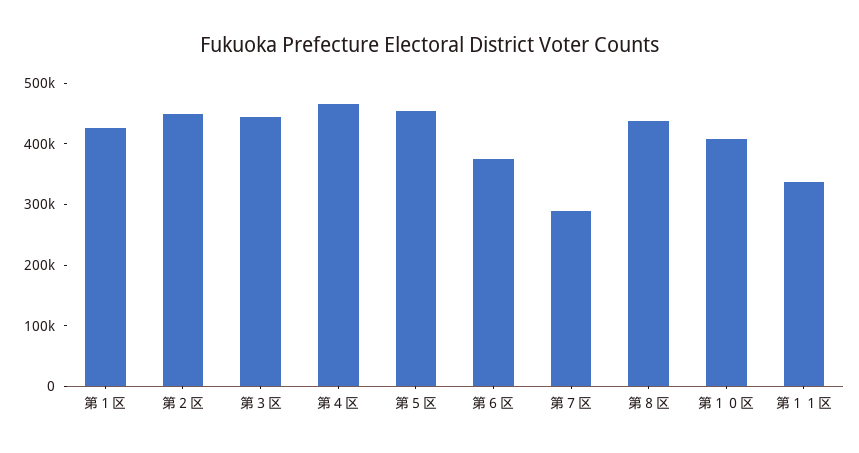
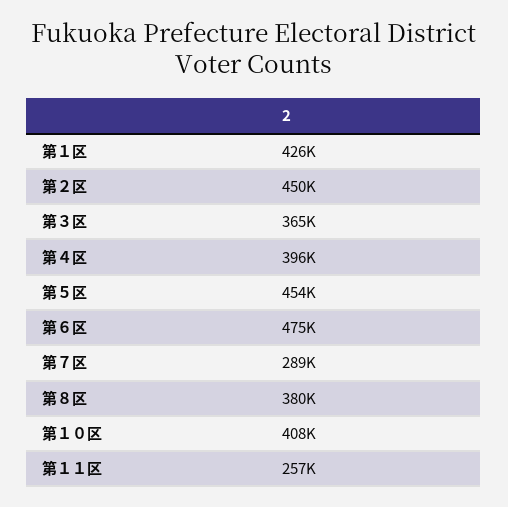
  {
    "第１区": 426000,
    "第２区": 450000,
-   "第３区": 440000,
+   "第３区": 365000,
-   "第４区": 460000,
+   "第４区": 396000,
    "第５区": 454000,
-   "第６区": 380000,
+   "第６区": 475000,
    "第７区": 289000,
-   "第８区": 440000,
+   "第８区": 380000,
    "第１０区": 408000,
-   "第１１区": 340000
+   "第１１区": 257000
  }

